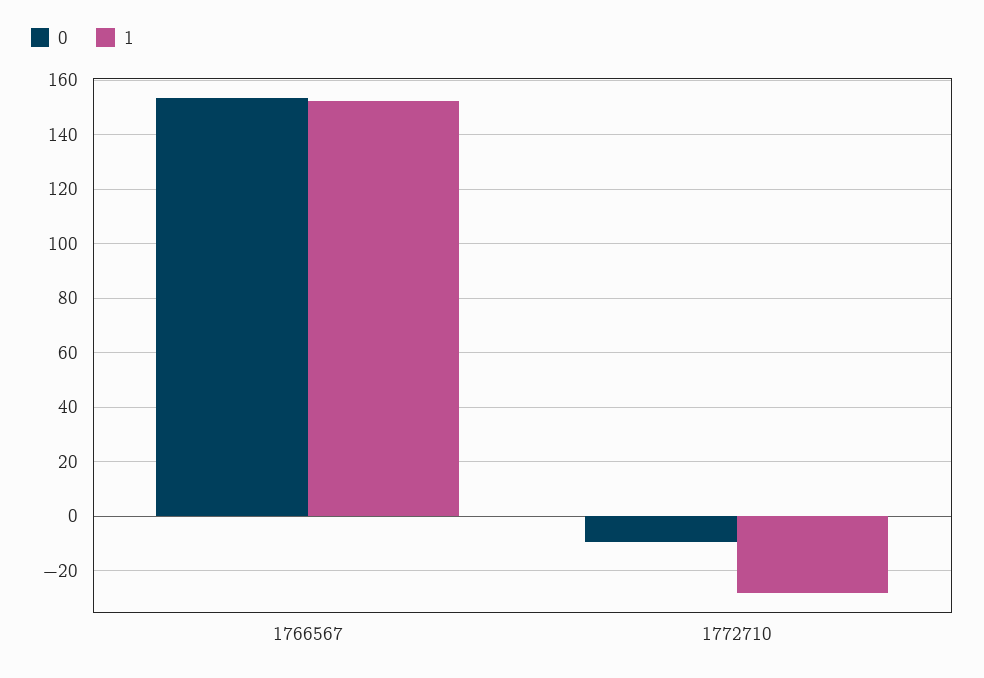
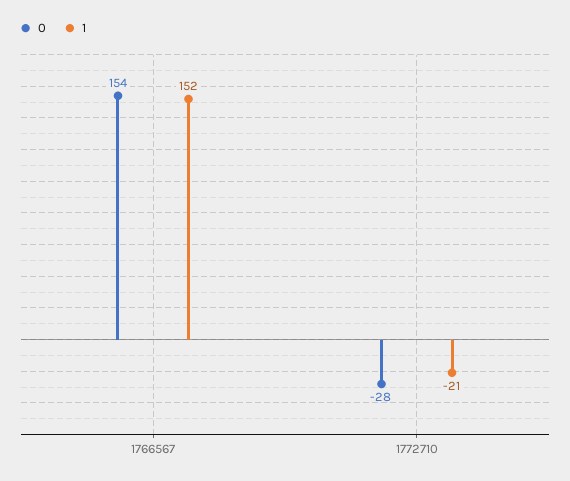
  {
    "0": {
      "1766567": 154,
-     "1772710": -10
+     "1772710": -28
    },
    "1": {
      "1766567": 152,
-     "1772710": -27.5
+     "1772710": -21
    }
  }

